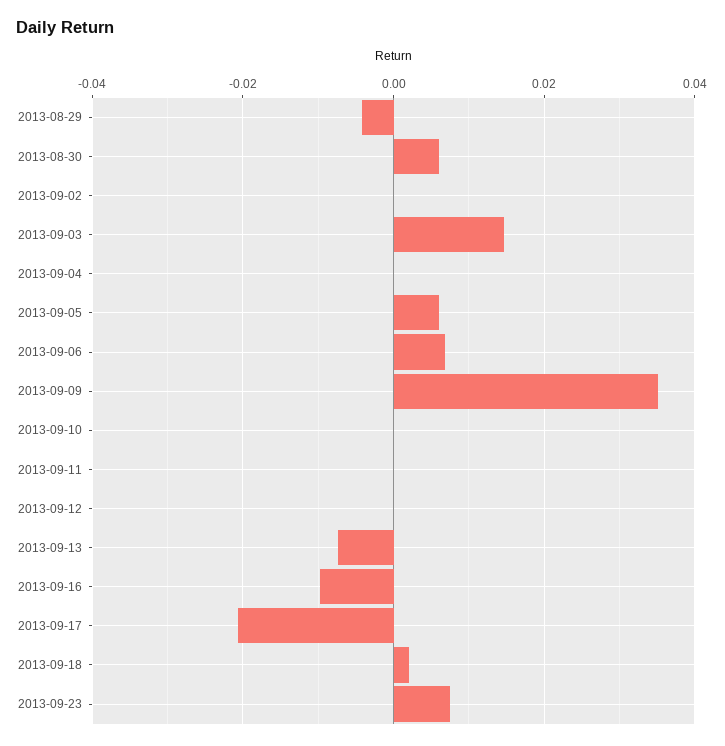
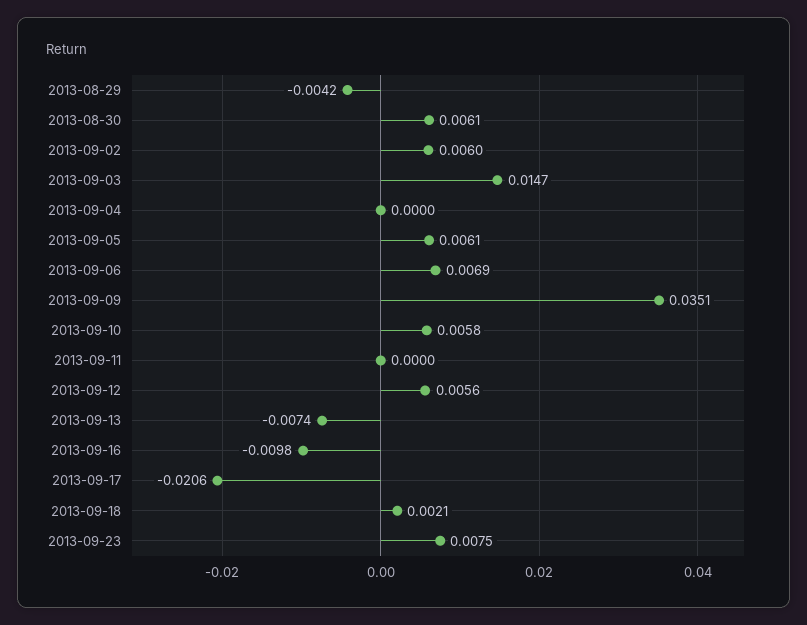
  {
    "2013-08-29": -0.0042,
    "2013-08-30": 0.0061,
-   "2013-09-02": 0,
+   "2013-09-02": 0.006,
    "2013-09-03": 0.0147,
    "2013-09-04": 0,
    "2013-09-05": 0.0061,
    "2013-09-06": 0.0069,
    "2013-09-09": 0.0351,
-   "2013-09-10": 0,
+   "2013-09-10": 0.0058,
    "2013-09-11": 0,
-   "2013-09-12": 0,
+   "2013-09-12": 0.0056,
    "2013-09-13": -0.0074,
    "2013-09-16": -0.0098,
    "2013-09-17": -0.0206,
    "2013-09-18": 0.0021,
    "2013-09-23": 0.0075
  }

